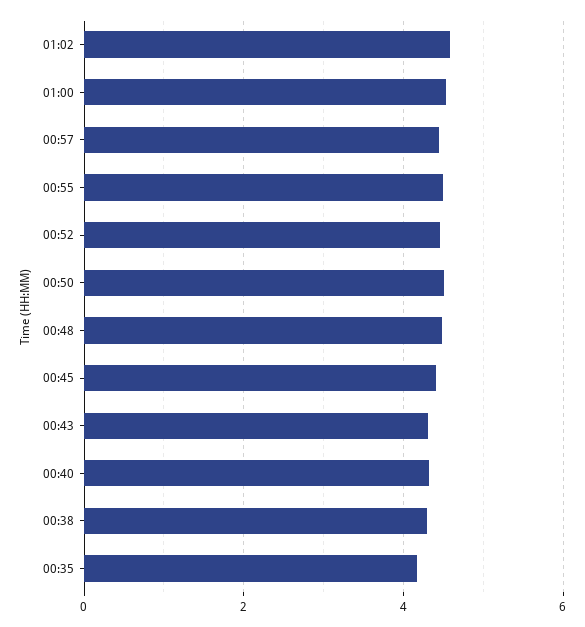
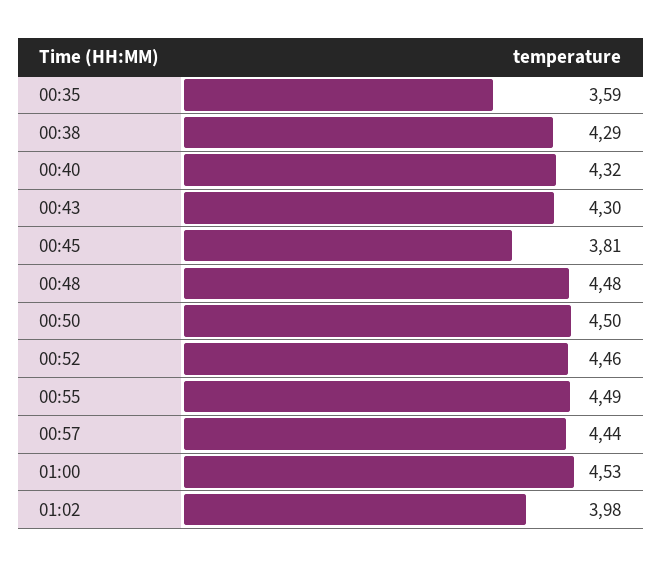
  {
-   "01:02": 4.6,
+   "01:02": 3.98,
    "01:00": 4.53,
    "00:57": 4.44,
    "00:55": 4.49,
    "00:52": 4.46,
    "00:50": 4.5,
    "00:48": 4.48,
-   "00:45": 4.4,
+   "00:45": 3.81,
    "00:43": 4.3,
    "00:40": 4.32,
    "00:38": 4.29,
-   "00:35": 4.2
+   "00:35": 3.59
  }

